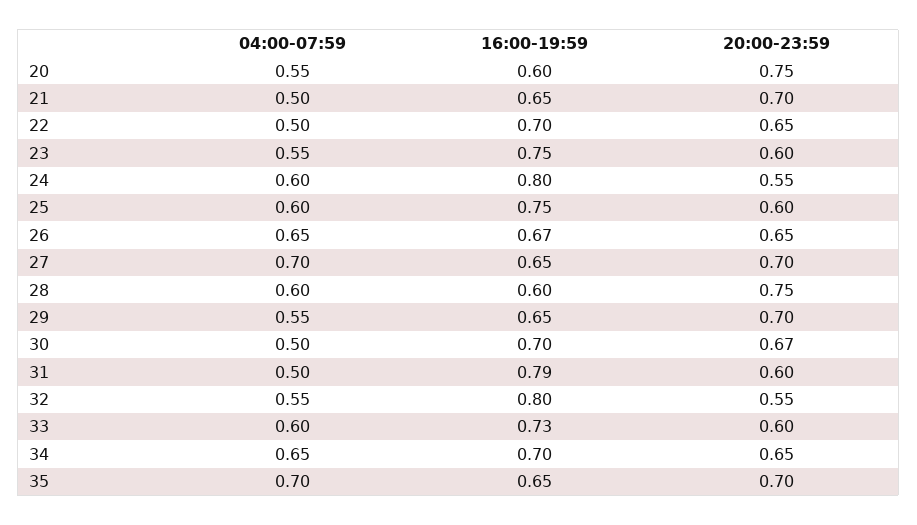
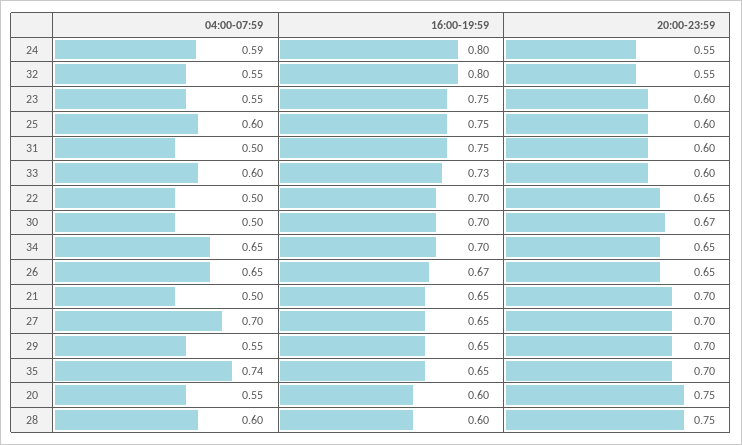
  {
    "04:00-07:59": {
      "20": 0.55,
      "21": 0.5,
      "22": 0.5,
      "23": 0.55,
-     "24": 0.6,
+     "24": 0.59,
      "25": 0.6,
      "26": 0.65,
      "27": 0.7,
      "28": 0.6,
      "29": 0.55,
      "30": 0.5,
      "31": 0.5,
      "32": 0.55,
      "33": 0.6,
      "34": 0.65,
-     "35": 0.7
+     "35": 0.74
    },
    "16:00-19:59": {
      "20": 0.6,
      "21": 0.65,
      "22": 0.7,
      "23": 0.75,
      "24": 0.8,
      "25": 0.75,
      "26": 0.67,
      "27": 0.65,
      "28": 0.6,
      "29": 0.65,
      "30": 0.7,
-     "31": 0.79,
+     "31": 0.75,
      "32": 0.8,
      "33": 0.73,
      "34": 0.7,
      "35": 0.65
    },
    "20:00-23:59": {
      "20": 0.75,
      "21": 0.7,
      "22": 0.65,
      "23": 0.6,
      "24": 0.55,
      "25": 0.6,
      "26": 0.65,
      "27": 0.7,
      "28": 0.75,
      "29": 0.7,
      "30": 0.67,
      "31": 0.6,
      "32": 0.55,
      "33": 0.6,
      "34": 0.65,
      "35": 0.7
    }
  }

